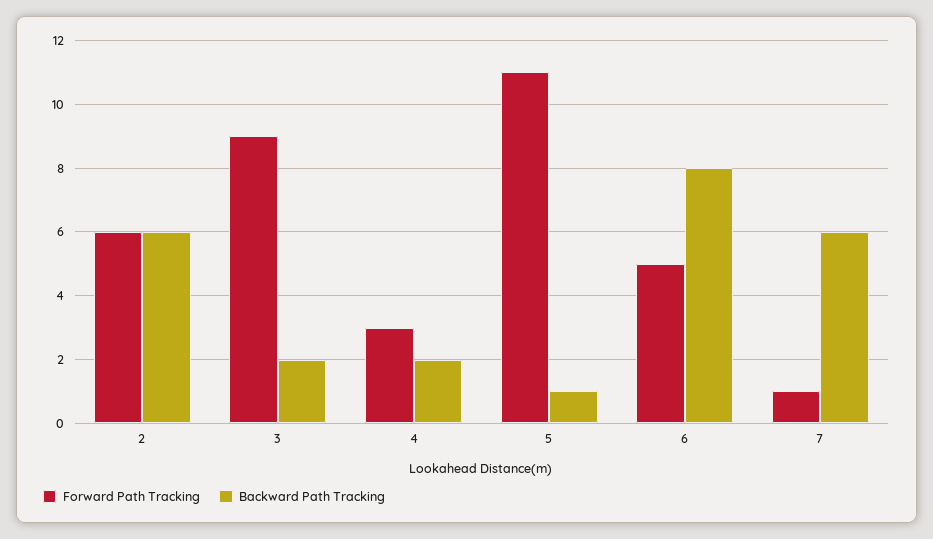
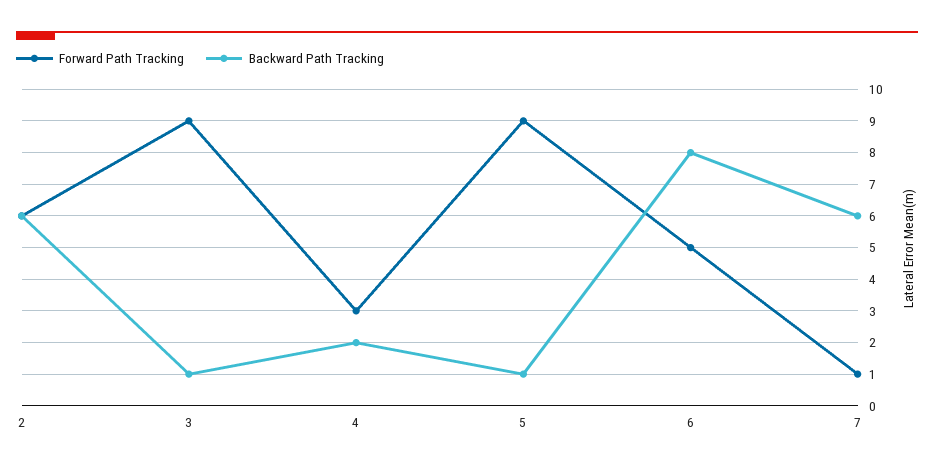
  {
    "Forward Path Tracking": {
      "2": 6,
      "3": 9,
      "4": 3,
-     "5": 11,
+     "5": 9,
      "6": 5,
      "7": 1
    },
    "Backward Path Tracking": {
      "2": 6,
-     "3": 2,
+     "3": 1,
      "4": 2,
      "5": 1,
      "6": 8,
      "7": 6
    }
  }

